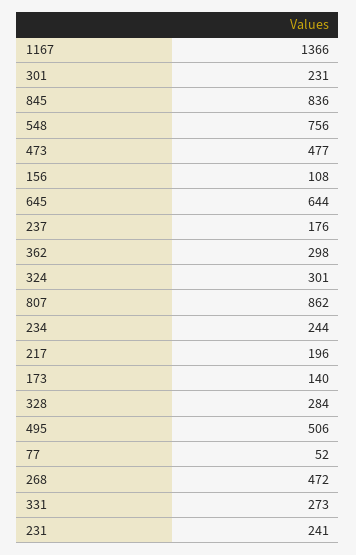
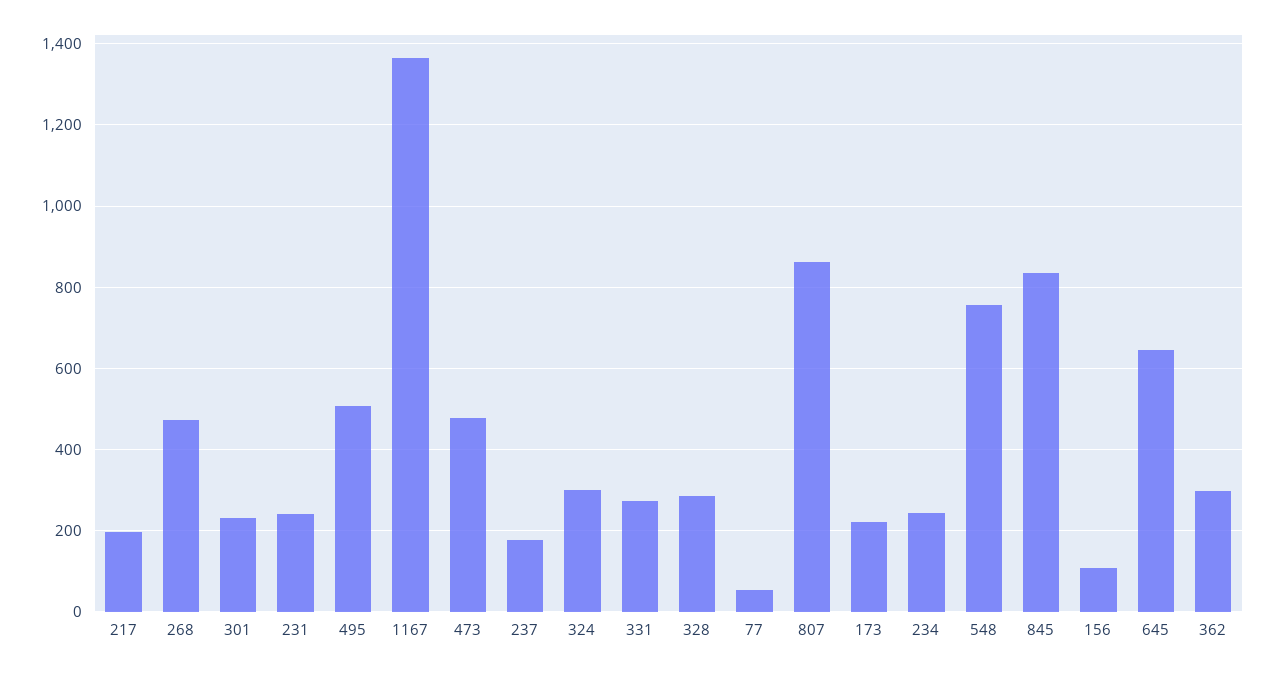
  {
    "1167": 1366,
    "301": 231,
    "845": 836,
    "548": 756,
    "473": 477,
    "156": 108,
    "645": 644,
    "237": 176,
    "362": 298,
    "324": 301,
    "807": 862,
    "234": 244,
    "217": 196,
-   "173": 140,
+   "173": 220,
    "328": 284,
    "495": 506,
    "77": 52,
    "268": 472,
    "331": 273,
    "231": 241
  }

